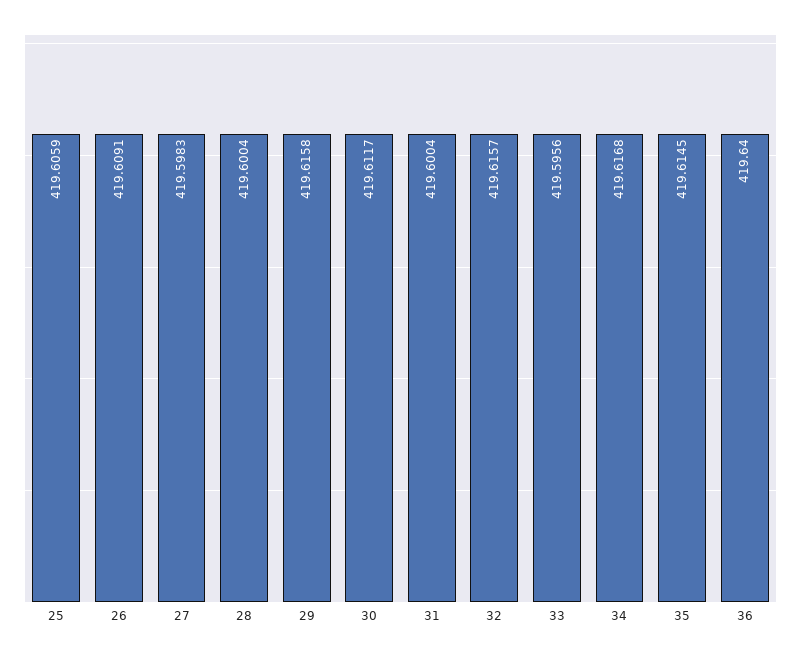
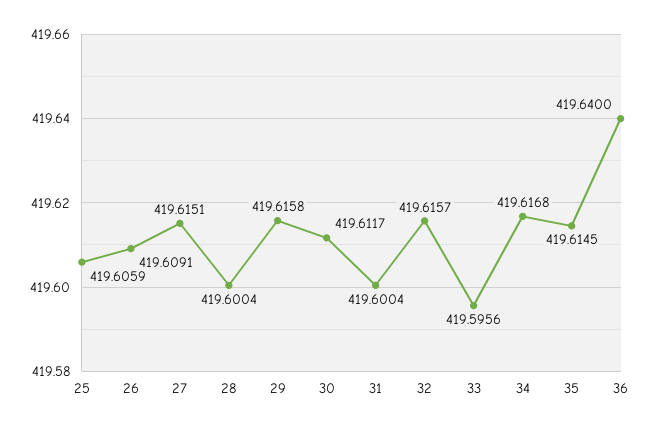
  {
    "25": 419.6059,
    "26": 419.6091,
-   "27": 419.5983,
+   "27": 419.6151,
    "28": 419.6004,
    "29": 419.6158,
    "30": 419.6117,
    "31": 419.6004,
    "32": 419.6157,
    "33": 419.5956,
    "34": 419.6168,
    "35": 419.6145,
    "36": 419.64
  }

